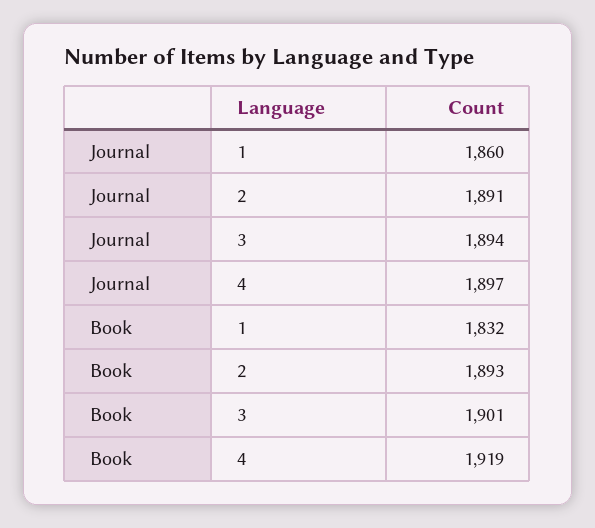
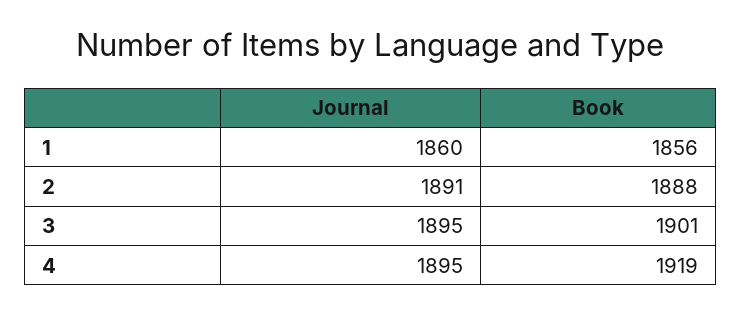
  {
    "Journal": {
      "1": 1860,
      "2": 1891,
-     "3": 1894,
+     "3": 1895,
-     "4": 1897
+     "4": 1895
    },
    "Book": {
-     "1": 1832,
+     "1": 1856,
-     "2": 1893,
+     "2": 1888,
      "3": 1901,
      "4": 1919
    }
  }

